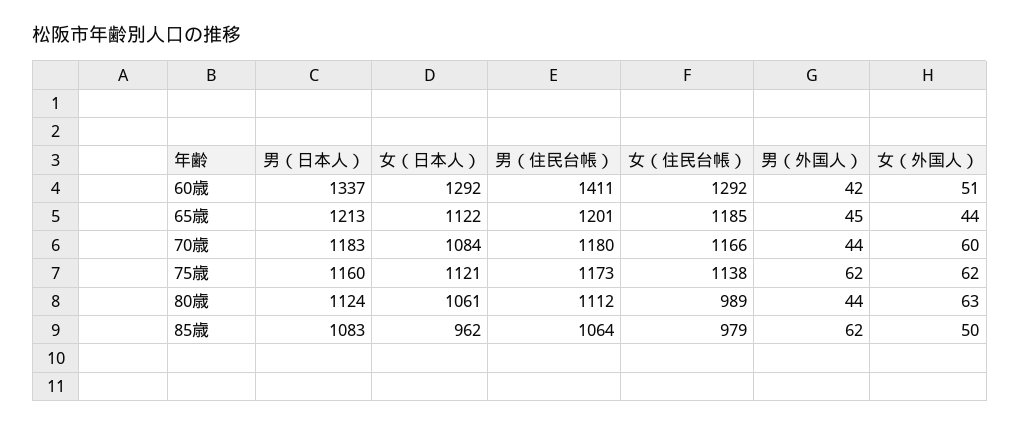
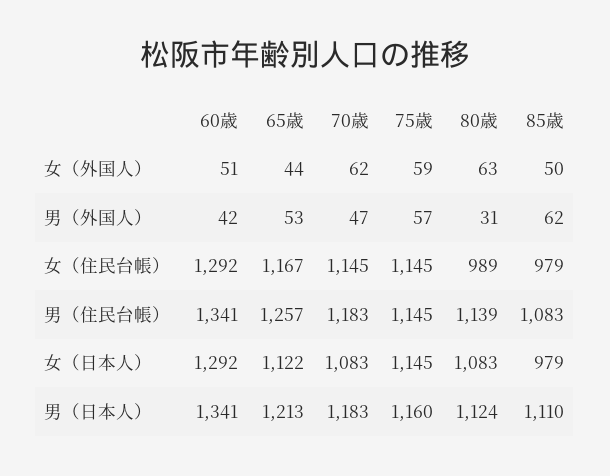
  {
    "男（日本人）": {
-     "60歳": 1337,
+     "60歳": 1341,
      "65歳": 1213,
      "70歳": 1183,
      "75歳": 1160,
      "80歳": 1124,
-     "85歳": 1083
+     "85歳": 1110
    },
    "女（日本人）": {
      "60歳": 1292,
      "65歳": 1122,
-     "70歳": 1084,
+     "70歳": 1083,
-     "75歳": 1121,
+     "75歳": 1145,
-     "80歳": 1061,
+     "80歳": 1083,
-     "85歳": 962
+     "85歳": 979
    },
    "男（住民台帳）": {
-     "60歳": 1411,
+     "60歳": 1341,
-     "65歳": 1201,
+     "65歳": 1257,
-     "70歳": 1180,
+     "70歳": 1183,
-     "75歳": 1173,
+     "75歳": 1145,
-     "80歳": 1112,
+     "80歳": 1139,
-     "85歳": 1064
+     "85歳": 1083
    },
    "女（住民台帳）": {
      "60歳": 1292,
-     "65歳": 1185,
+     "65歳": 1167,
-     "70歳": 1166,
+     "70歳": 1145,
-     "75歳": 1138,
+     "75歳": 1145,
      "80歳": 989,
      "85歳": 979
    },
    "男（外国人）": {
      "60歳": 42,
-     "65歳": 45,
+     "65歳": 53,
-     "70歳": 44,
+     "70歳": 47,
-     "75歳": 62,
+     "75歳": 57,
-     "80歳": 44,
+     "80歳": 31,
      "85歳": 62
    },
    "女（外国人）": {
      "60歳": 51,
      "65歳": 44,
-     "70歳": 60,
+     "70歳": 62,
-     "75歳": 62,
+     "75歳": 59,
      "80歳": 63,
      "85歳": 50
    }
  }

